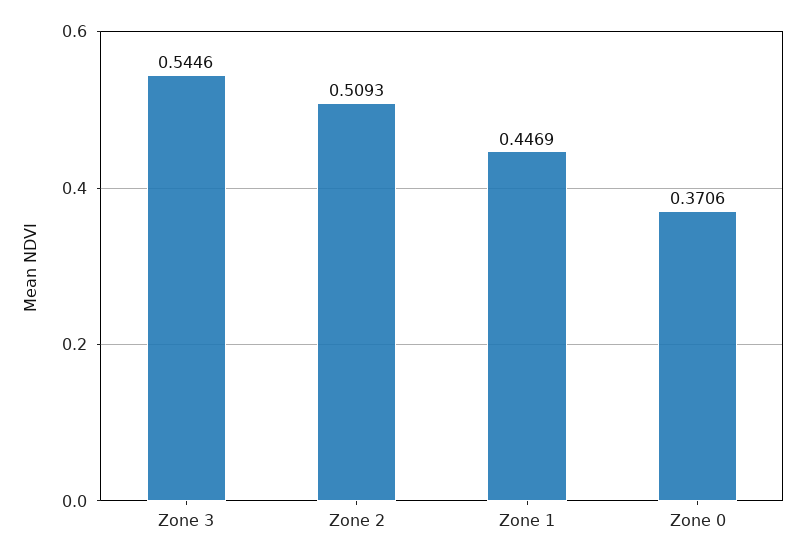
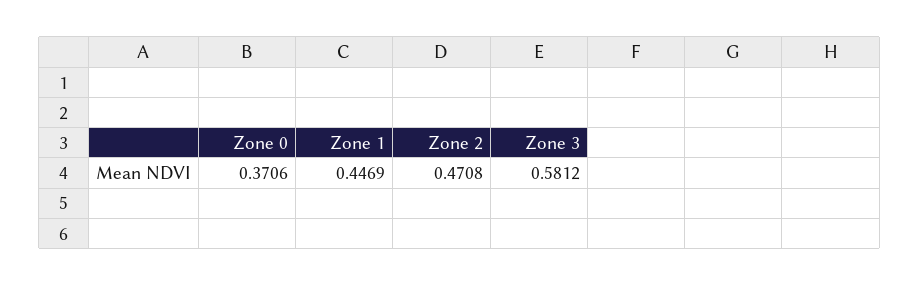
  {
-   "Zone 3": 0.5446,
+   "Zone 3": 0.5812,
-   "Zone 2": 0.5093,
+   "Zone 2": 0.4708,
    "Zone 1": 0.4469,
    "Zone 0": 0.3706
  }

